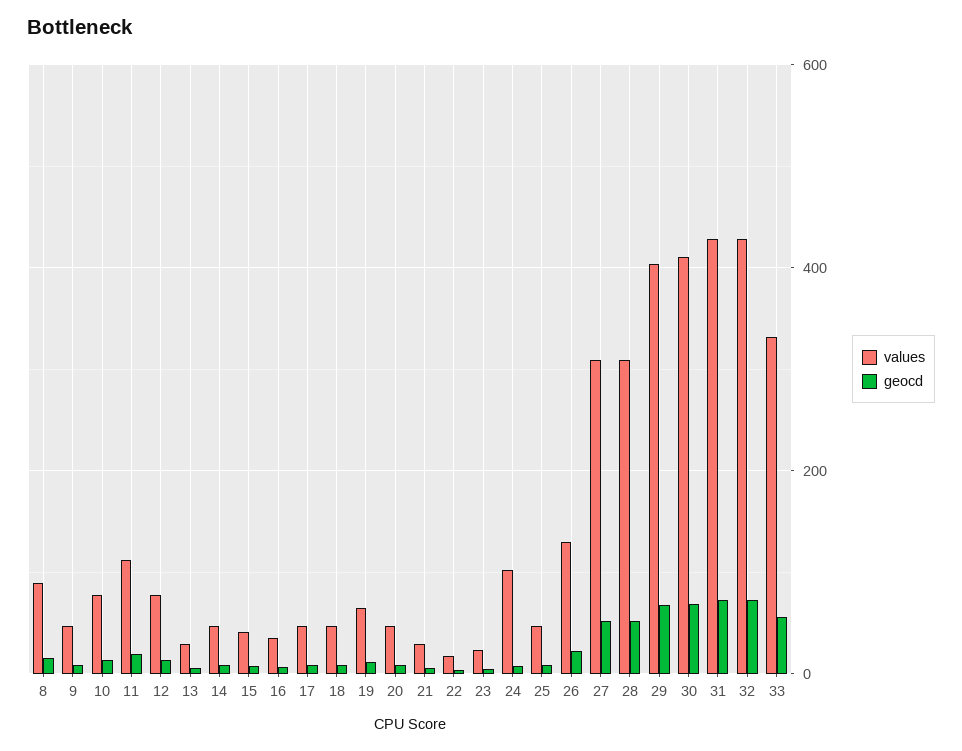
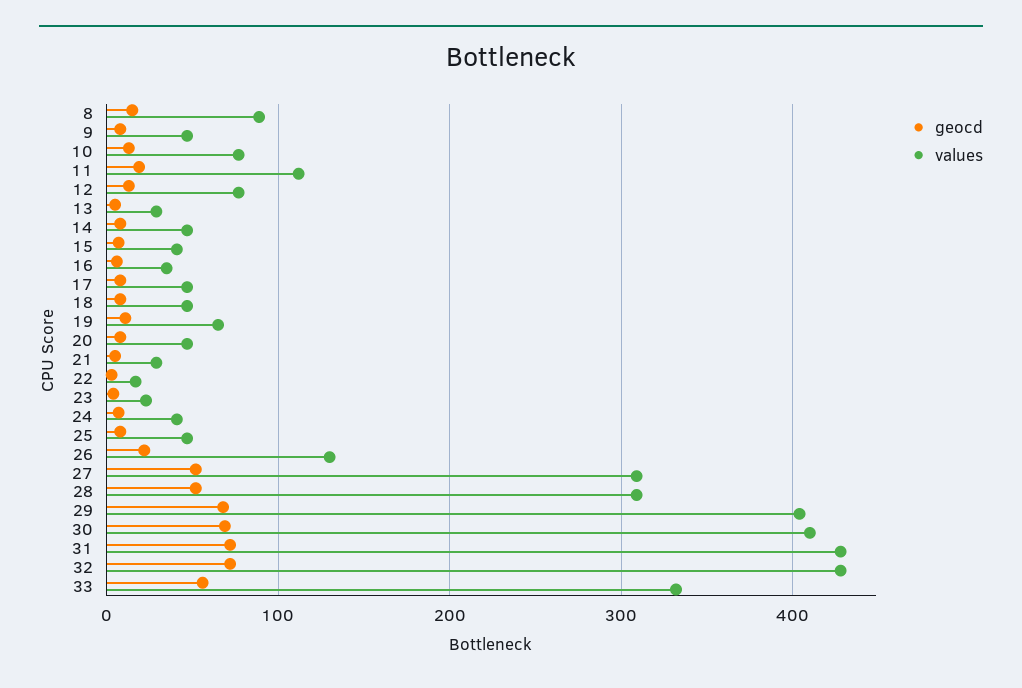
  {
    "values": {
      "8": 90,
      "9": 50,
      "10": 80,
      "11": 110,
      "12": 80,
      "13": 30,
      "14": 50,
      "15": 40,
      "16": 40,
      "17": 50,
      "18": 50,
      "19": 70,
      "20": 50,
      "21": 30,
      "22": 20,
      "23": 20,
-     "24": 100,
+     "24": 40,
      "25": 50,
      "26": 130,
      "27": 310,
      "28": 310,
      "29": 400,
      "30": 410,
      "31": 430,
      "32": 430,
      "33": 330
    },
    "geocd": {
      "8": 20,
      "9": 10,
      "10": 10,
      "11": 20,
      "12": 10,
      "13": 10,
      "14": 10,
      "15": 10,
      "16": 10,
      "17": 10,
      "18": 10,
      "19": 10,
      "20": 10,
      "21": 10,
      "22": 0,
      "23": 0,
      "24": 10,
      "25": 10,
      "26": 20,
      "27": 50,
      "28": 50,
      "29": 70,
      "30": 70,
      "31": 70,
      "32": 70,
      "33": 60
    }
  }

